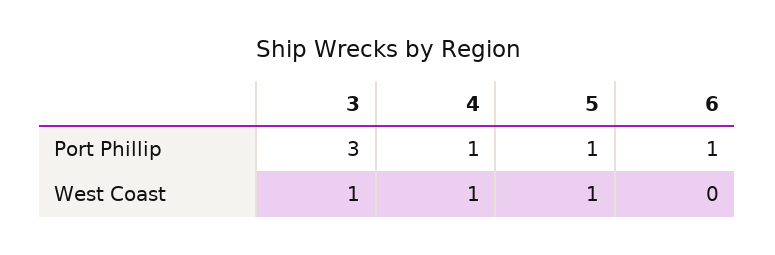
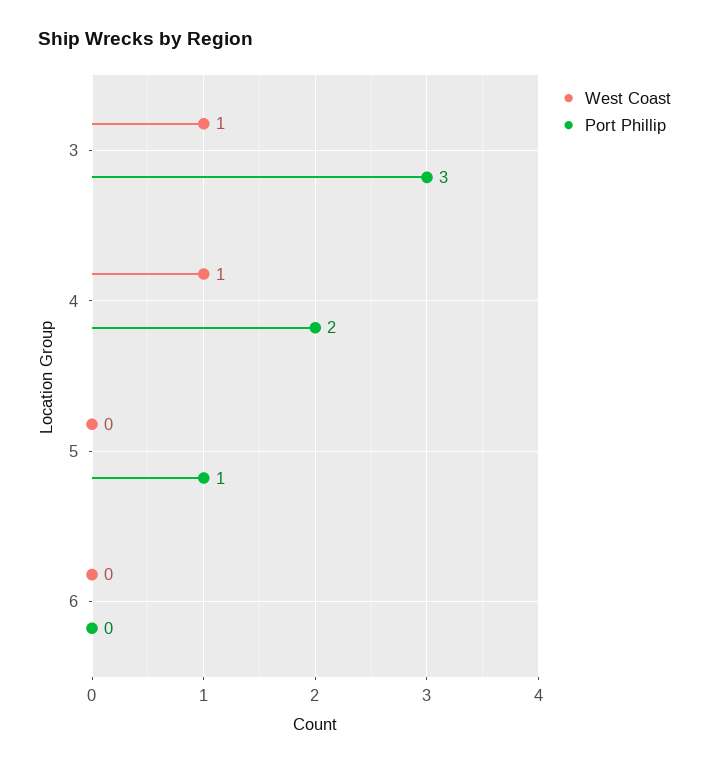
  {
    "Port Phillip": {
      "3": 3,
-     "4": 1,
+     "4": 2,
      "5": 1,
-     "6": 1
+     "6": 0
    },
    "West Coast": {
      "3": 1,
      "4": 1,
-     "5": 1,
+     "5": 0,
      "6": 0
    }
  }

